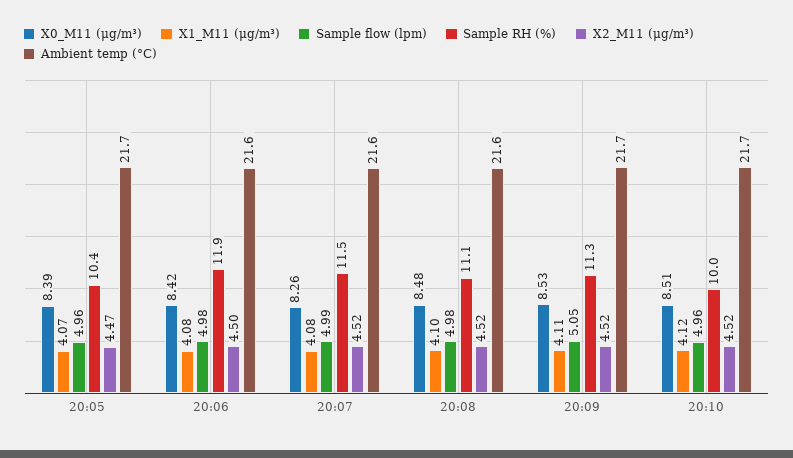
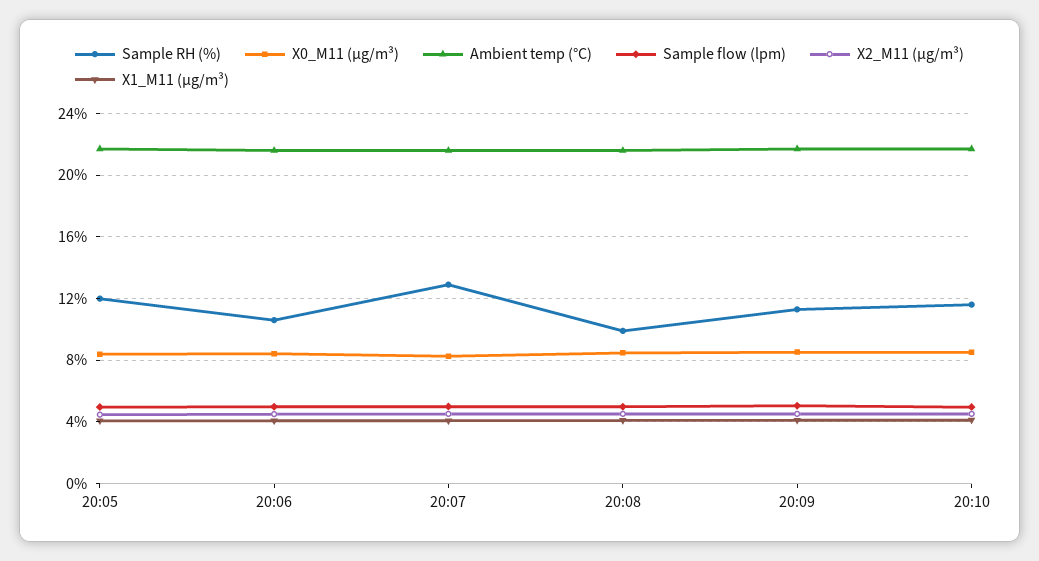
  {
    "X0_M11 (μg/m³)": {
      "20:05": 8.39,
      "20:06": 8.42,
      "20:07": 8.26,
      "20:08": 8.48,
      "20:09": 8.53,
      "20:10": 8.51
    },
    "X1_M11 (μg/m³)": {
      "20:05": 4.07,
      "20:06": 4.08,
      "20:07": 4.08,
      "20:08": 4.1,
      "20:09": 4.11,
      "20:10": 4.12
    },
    "Sample flow (lpm)": {
      "20:05": 4.96,
      "20:06": 4.98,
      "20:07": 4.99,
      "20:08": 4.98,
      "20:09": 5.05,
      "20:10": 4.96
    },
    "Sample RH (%)": {
-     "20:05": 10.4,
+     "20:05": 12,
-     "20:06": 11.9,
+     "20:06": 10.5,
-     "20:07": 11.5,
+     "20:07": 13,
-     "20:08": 11.1,
+     "20:08": 10,
      "20:09": 11.3,
-     "20:10": 10
+     "20:10": 11.5
    },
    "X2_M11 (μg/m³)": {
      "20:05": 4.47,
      "20:06": 4.5,
      "20:07": 4.52,
      "20:08": 4.52,
      "20:09": 4.52,
      "20:10": 4.52
    },
    "Ambient temp (°C)": {
      "20:05": 21.7,
      "20:06": 21.6,
      "20:07": 21.6,
      "20:08": 21.6,
      "20:09": 21.7,
      "20:10": 21.7
    }
  }

